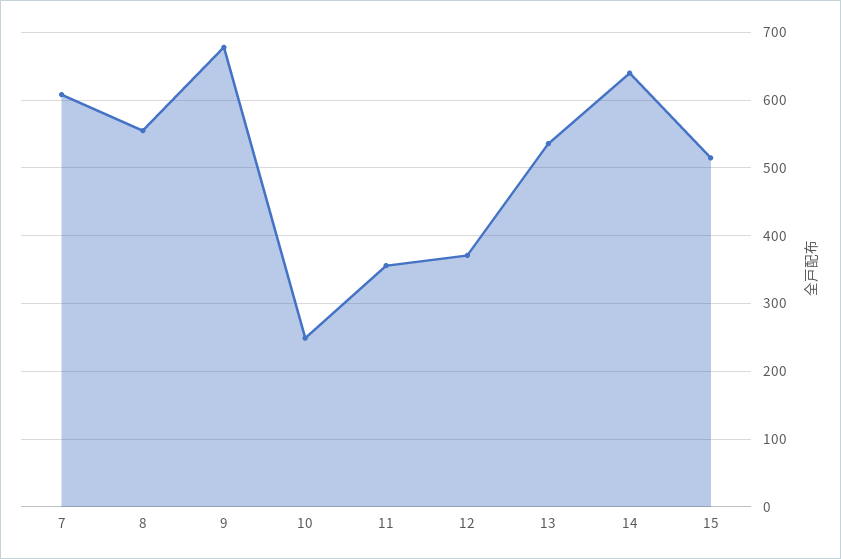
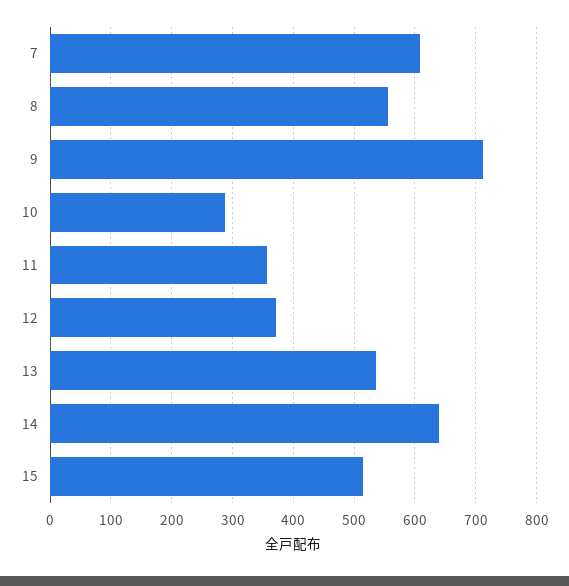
  {
    "7": 610,
    "8": 560,
-   "9": 680,
+   "9": 710,
-   "10": 250,
+   "10": 290,
    "11": 360,
    "12": 370,
    "13": 540,
    "14": 640,
    "15": 520
  }

